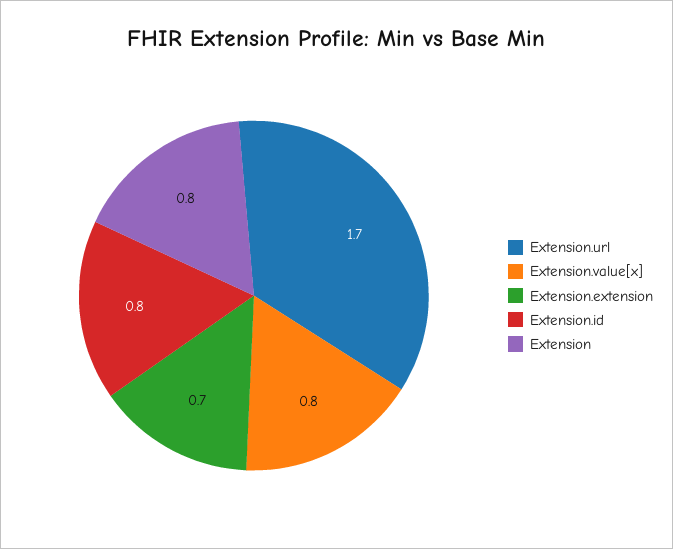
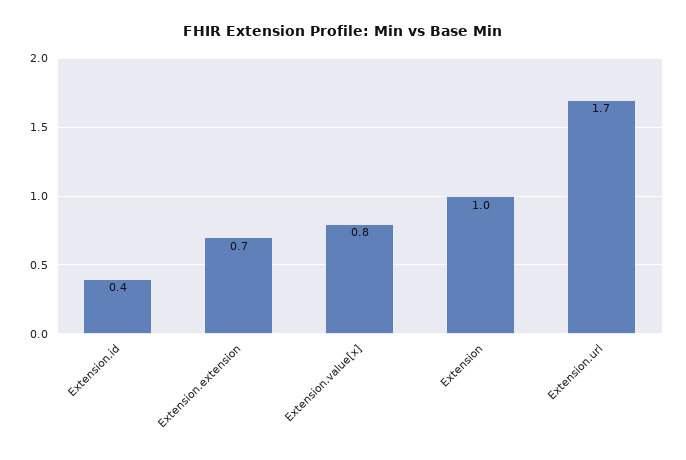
  {
    "Extension.url": 1.7,
    "Extension.value[x]": 0.8,
    "Extension.extension": 0.7,
-   "Extension.id": 0.8,
+   "Extension.id": 0.4,
-   "Extension": 0.8
+   "Extension": 1
  }

